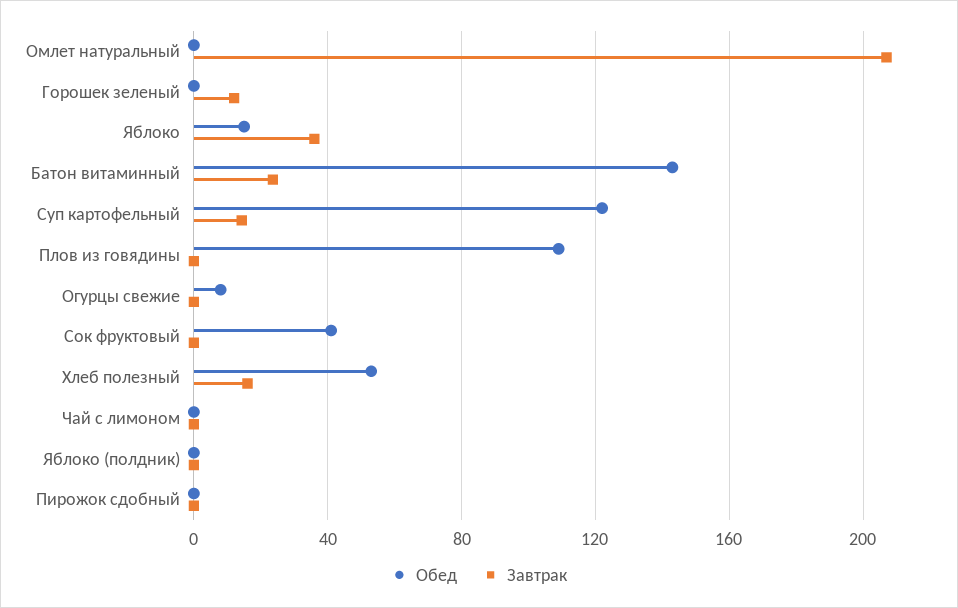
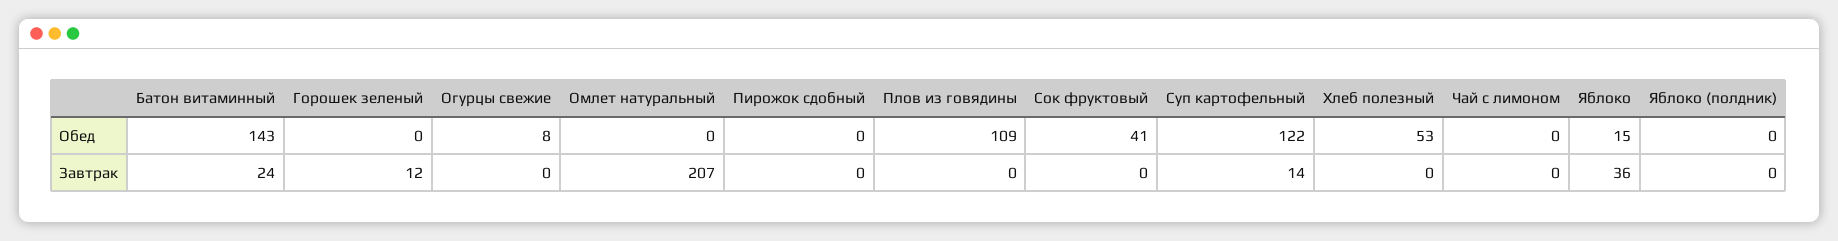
  {
    "Обед": {
      "Омлет натуральный": 0,
      "Горошек зеленый": 0,
      "Яблоко": 15,
      "Батон витаминный": 143,
      "Суп картофельный": 122,
      "Плов из говядины": 109,
      "Огурцы свежие": 8,
      "Сок фруктовый": 41,
      "Хлеб полезный": 53,
      "Чай с лимоном": 0,
      "Яблоко (полдник)": 0,
      "Пирожок сдобный": 0
    },
    "Завтрак": {
      "Омлет натуральный": 207,
      "Горошек зеленый": 12,
      "Яблоко": 36,
      "Батон витаминный": 24,
      "Суп картофельный": 14,
      "Плов из говядины": 0,
      "Огурцы свежие": 0,
      "Сок фруктовый": 0,
-     "Хлеб полезный": 15,
+     "Хлеб полезный": 0,
      "Чай с лимоном": 0,
      "Яблоко (полдник)": 0,
      "Пирожок сдобный": 0
    }
  }

